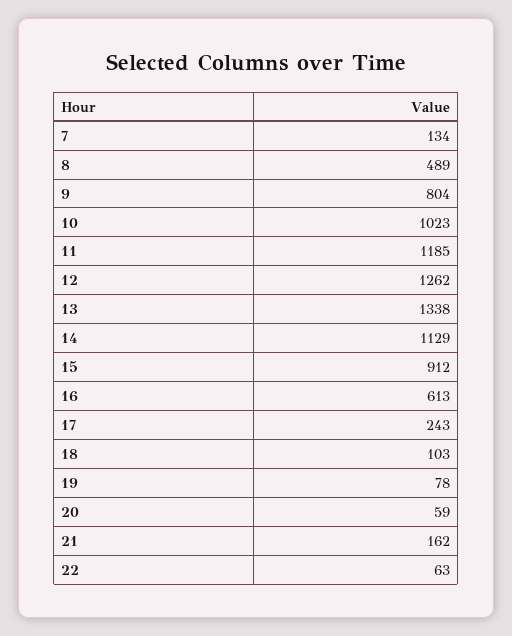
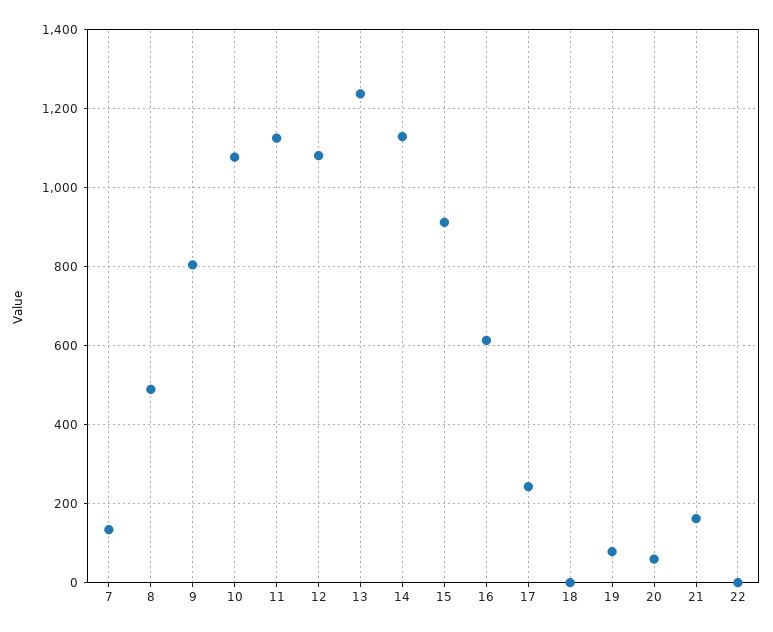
  {
    "7": 134,
    "8": 489,
    "9": 804,
-   "10": 1023,
+   "10": 1080,
-   "11": 1185,
+   "11": 1120,
-   "12": 1262,
+   "12": 1080,
-   "13": 1338,
+   "13": 1240,
    "14": 1129,
    "15": 912,
    "16": 613,
    "17": 243,
-   "18": 103,
+   "18": 0,
    "19": 78,
    "20": 59,
    "21": 162,
-   "22": 63
+   "22": 0
  }

